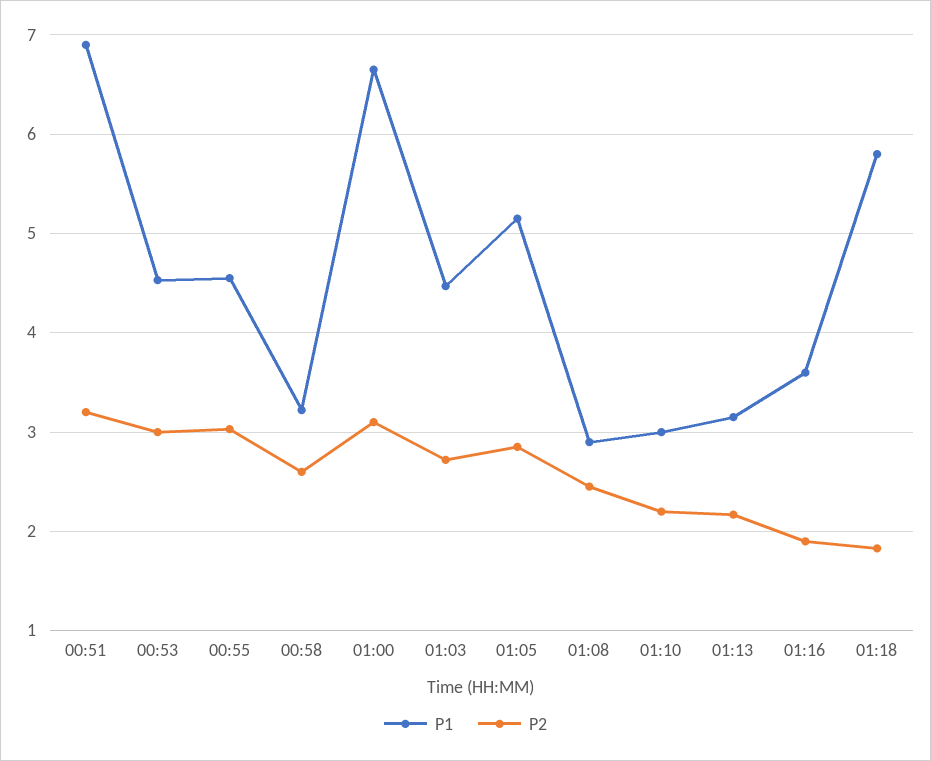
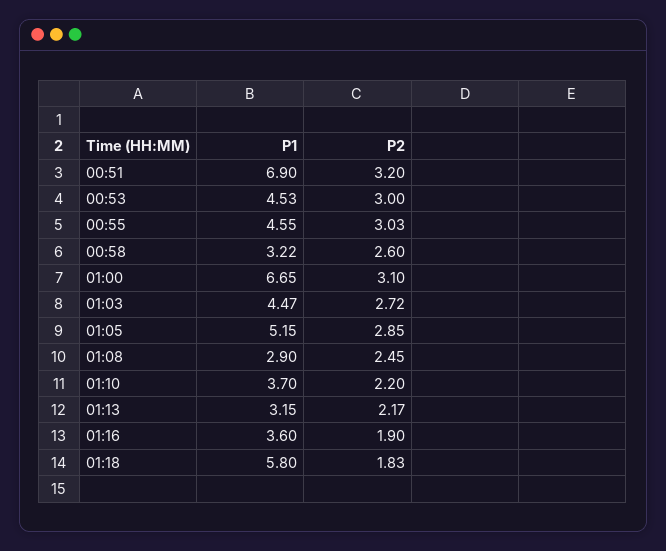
  {
    "P1": {
      "00:51": 6.9,
      "00:53": 4.53,
      "00:55": 4.55,
      "00:58": 3.22,
      "01:00": 6.65,
      "01:03": 4.47,
      "01:05": 5.15,
      "01:08": 2.9,
-     "01:10": 3,
+     "01:10": 3.7,
      "01:13": 3.15,
      "01:16": 3.6,
      "01:18": 5.8
    },
    "P2": {
      "00:51": 3.2,
      "00:53": 3,
      "00:55": 3.03,
      "00:58": 2.6,
      "01:00": 3.1,
      "01:03": 2.72,
      "01:05": 2.85,
      "01:08": 2.45,
      "01:10": 2.2,
      "01:13": 2.17,
      "01:16": 1.9,
      "01:18": 1.83
    }
  }

